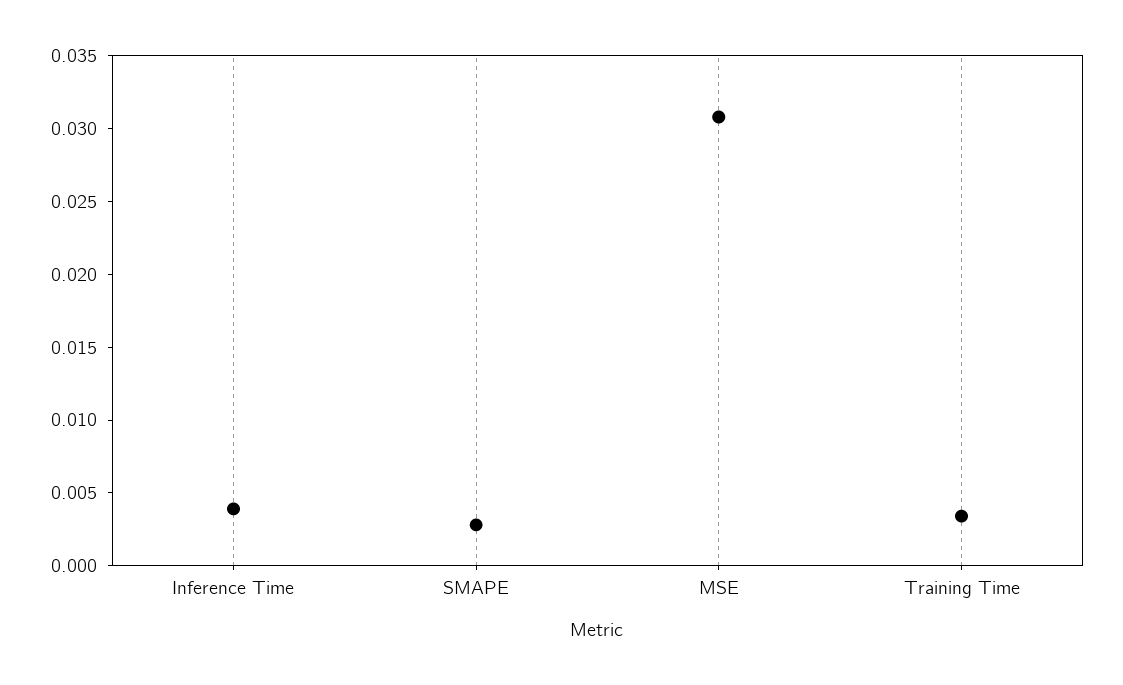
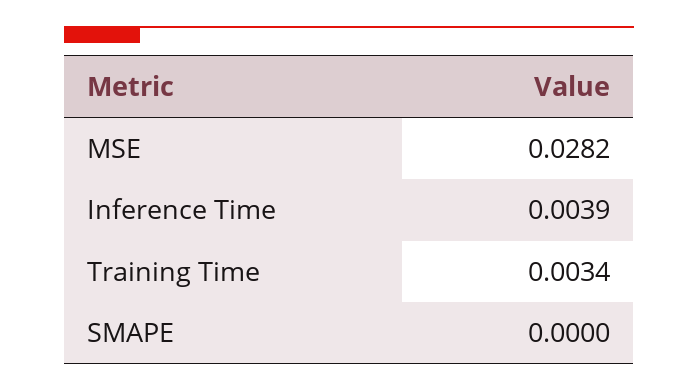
  {
    "Inference Time": 0.0039,
-   "SMAPE": 0.003,
+   "SMAPE": 0,
-   "MSE": 0.031,
+   "MSE": 0.0282,
    "Training Time": 0.0034
  }

